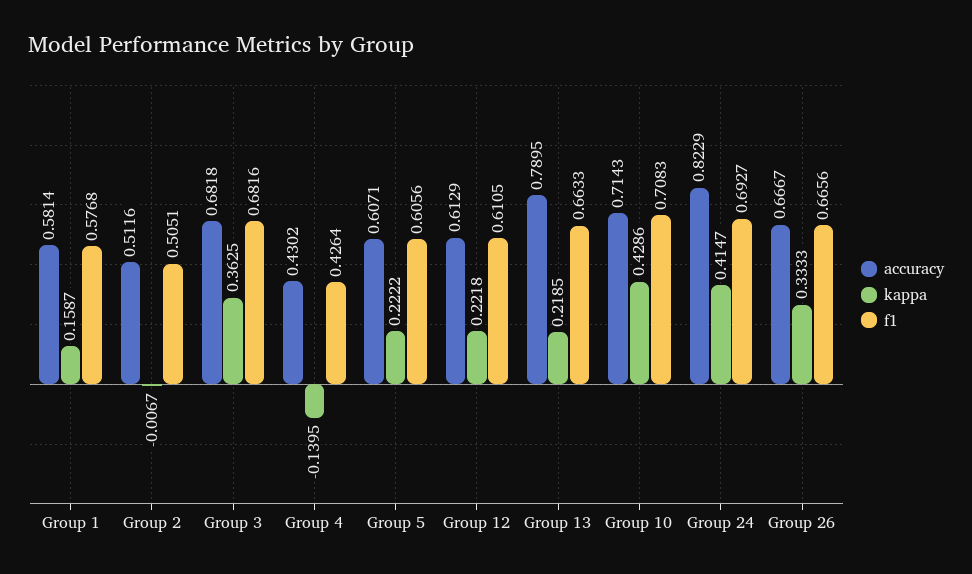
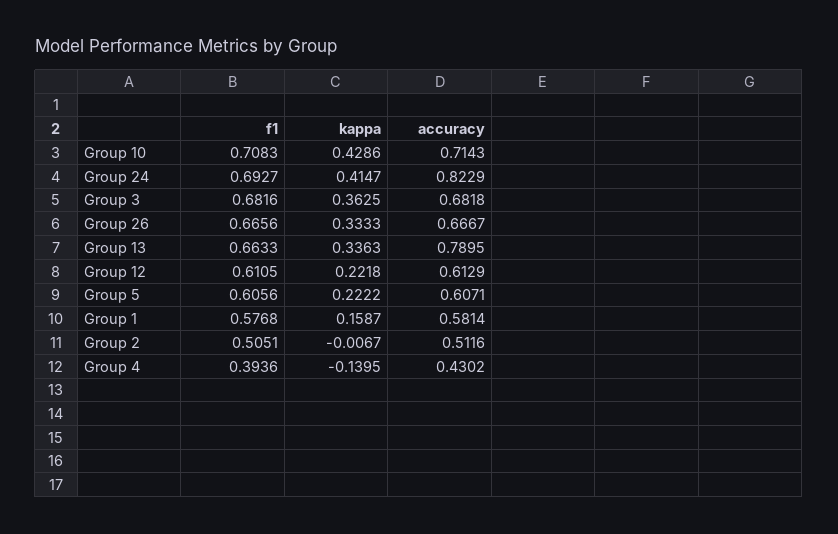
  {
    "accuracy": {
      "Group 1": 0.5814,
      "Group 2": 0.5116,
      "Group 3": 0.6818,
      "Group 4": 0.4302,
      "Group 5": 0.6071,
      "Group 12": 0.6129,
      "Group 13": 0.7895,
      "Group 10": 0.7143,
      "Group 24": 0.8229,
      "Group 26": 0.6667
    },
    "kappa": {
      "Group 1": 0.1587,
      "Group 2": -0.0067,
      "Group 3": 0.3625,
      "Group 4": -0.1395,
      "Group 5": 0.2222,
      "Group 12": 0.2218,
-     "Group 13": 0.2185,
+     "Group 13": 0.3363,
      "Group 10": 0.4286,
      "Group 24": 0.4147,
      "Group 26": 0.3333
    },
    "f1": {
      "Group 1": 0.5768,
      "Group 2": 0.5051,
      "Group 3": 0.6816,
-     "Group 4": 0.4264,
+     "Group 4": 0.3936,
      "Group 5": 0.6056,
      "Group 12": 0.6105,
      "Group 13": 0.6633,
      "Group 10": 0.7083,
      "Group 24": 0.6927,
      "Group 26": 0.6656
    }
  }

